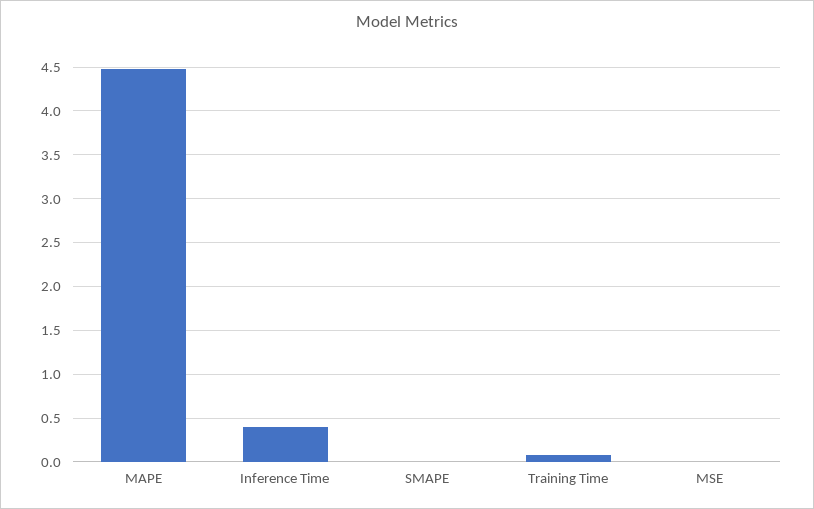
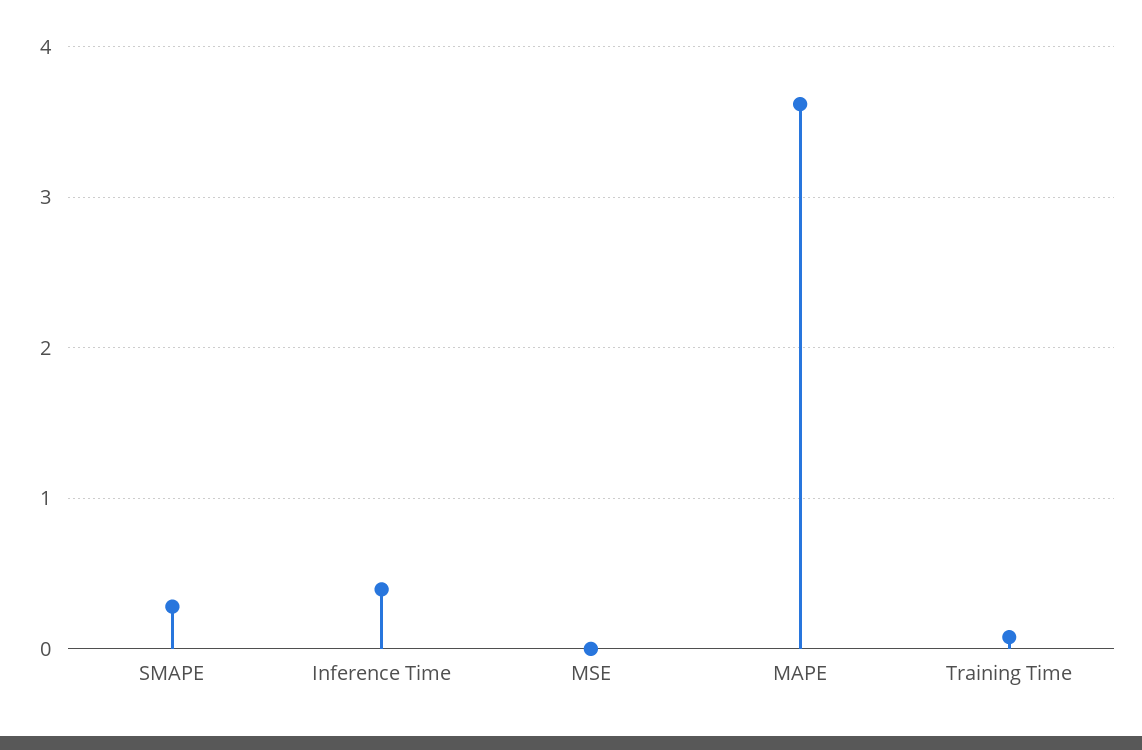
  {
-   "MAPE": 4.5,
+   "MAPE": 3.6,
    "Inference Time": 0.4,
-   "SMAPE": 0,
+   "SMAPE": 0.3,
    "Training Time": 0.1,
    "MSE": 0
  }

